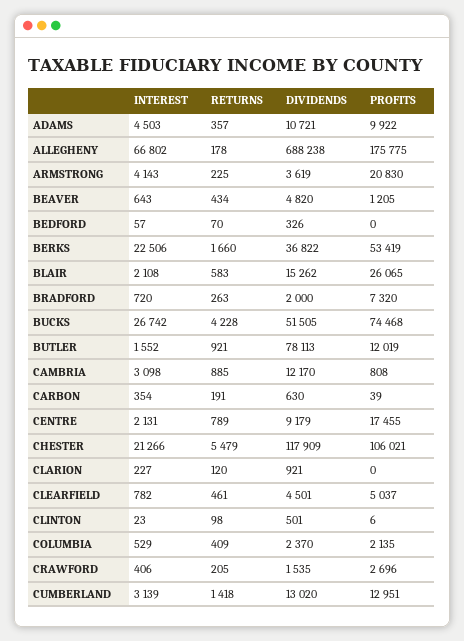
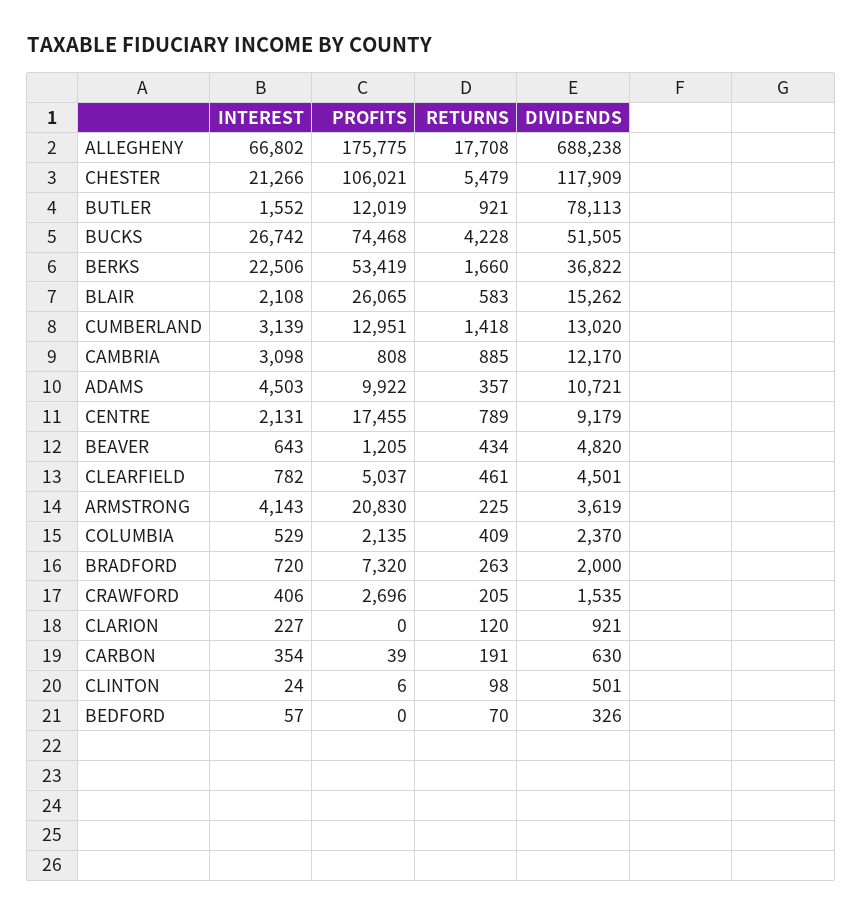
  {
    "INTEREST": {
      "ADAMS": 4503,
      "ALLEGHENY": 66802,
      "ARMSTRONG": 4143,
      "BEAVER": 643,
      "BEDFORD": 57,
      "BERKS": 22506,
      "BLAIR": 2108,
      "BRADFORD": 720,
      "BUCKS": 26742,
      "BUTLER": 1552,
      "CAMBRIA": 3098,
      "CARBON": 354,
      "CENTRE": 2131,
      "CHESTER": 21266,
      "CLARION": 227,
      "CLEARFIELD": 782,
-     "CLINTON": 23,
+     "CLINTON": 24,
      "COLUMBIA": 529,
      "CRAWFORD": 406,
      "CUMBERLAND": 3139
    },
    "RETURNS": {
      "ADAMS": 357,
-     "ALLEGHENY": 178,
+     "ALLEGHENY": 17708,
      "ARMSTRONG": 225,
      "BEAVER": 434,
      "BEDFORD": 70,
      "BERKS": 1660,
      "BLAIR": 583,
      "BRADFORD": 263,
      "BUCKS": 4228,
      "BUTLER": 921,
      "CAMBRIA": 885,
      "CARBON": 191,
      "CENTRE": 789,
      "CHESTER": 5479,
      "CLARION": 120,
      "CLEARFIELD": 461,
      "CLINTON": 98,
      "COLUMBIA": 409,
      "CRAWFORD": 205,
      "CUMBERLAND": 1418
    },
    "DIVIDENDS": {
      "ADAMS": 10721,
      "ALLEGHENY": 688238,
      "ARMSTRONG": 3619,
      "BEAVER": 4820,
      "BEDFORD": 326,
      "BERKS": 36822,
      "BLAIR": 15262,
      "BRADFORD": 2000,
      "BUCKS": 51505,
      "BUTLER": 78113,
      "CAMBRIA": 12170,
      "CARBON": 630,
      "CENTRE": 9179,
      "CHESTER": 117909,
      "CLARION": 921,
      "CLEARFIELD": 4501,
      "CLINTON": 501,
      "COLUMBIA": 2370,
      "CRAWFORD": 1535,
      "CUMBERLAND": 13020
    },
    "PROFITS": {
      "ADAMS": 9922,
      "ALLEGHENY": 175775,
      "ARMSTRONG": 20830,
      "BEAVER": 1205,
      "BEDFORD": 0,
      "BERKS": 53419,
      "BLAIR": 26065,
      "BRADFORD": 7320,
      "BUCKS": 74468,
      "BUTLER": 12019,
      "CAMBRIA": 808,
      "CARBON": 39,
      "CENTRE": 17455,
      "CHESTER": 106021,
      "CLARION": 0,
      "CLEARFIELD": 5037,
      "CLINTON": 6,
      "COLUMBIA": 2135,
      "CRAWFORD": 2696,
      "CUMBERLAND": 12951
    }
  }

